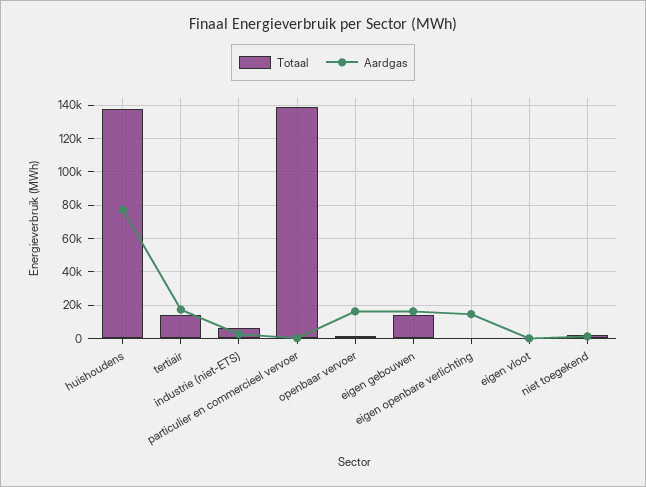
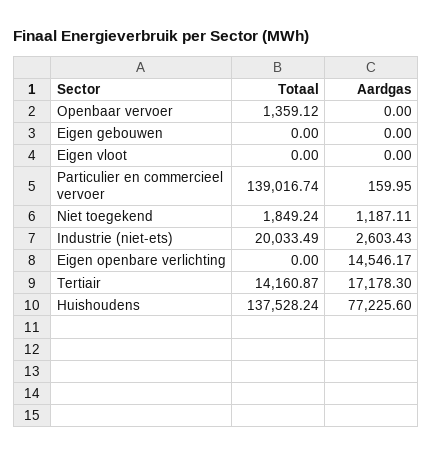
  {
    "Totaal": {
      "huishoudens": 137528.24,
      "tertiair": 14160.87,
-     "industrie (niet-ETS)": 5000,
+     "industrie (niet-ETS)": 20033.49,
      "particulier en commercieel vervoer": 139016.74,
      "openbaar vervoer": 1359.12,
-     "eigen gebouwen": 15000,
+     "eigen gebouwen": 0,
      "eigen openbare verlichting": 0,
      "eigen vloot": 0,
      "niet toegekend": 1849.24
    },
    "Aardgas": {
      "huishoudens": 77225.6,
      "tertiair": 17178.3,
      "industrie (niet-ETS)": 2603.43,
      "particulier en commercieel vervoer": 159.95,
-     "openbaar vervoer": 15000,
+     "openbaar vervoer": 0,
-     "eigen gebouwen": 15000,
+     "eigen gebouwen": 0,
      "eigen openbare verlichting": 14546.17,
      "eigen vloot": 0,
      "niet toegekend": 1187.11
    }
  }

